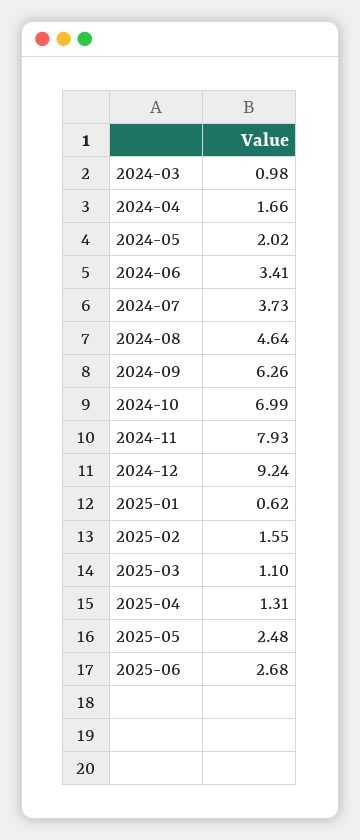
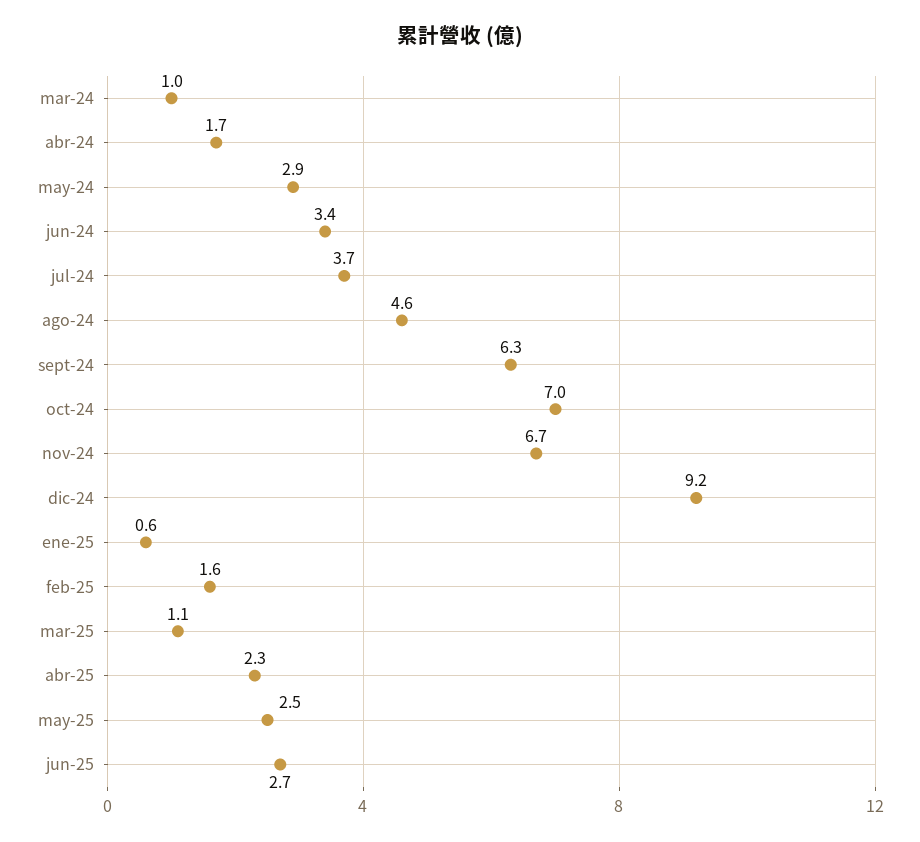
  {
    "2024-03": 0.98,
    "2024-04": 1.66,
-   "2024-05": 2.02,
+   "2024-05": 2.9,
    "2024-06": 3.41,
    "2024-07": 3.73,
    "2024-08": 4.64,
    "2024-09": 6.26,
    "2024-10": 6.99,
-   "2024-11": 7.93,
+   "2024-11": 6.7,
    "2024-12": 9.24,
    "2025-01": 0.62,
    "2025-02": 1.55,
    "2025-03": 1.1,
-   "2025-04": 1.31,
+   "2025-04": 2.3,
    "2025-05": 2.48,
    "2025-06": 2.68
  }

